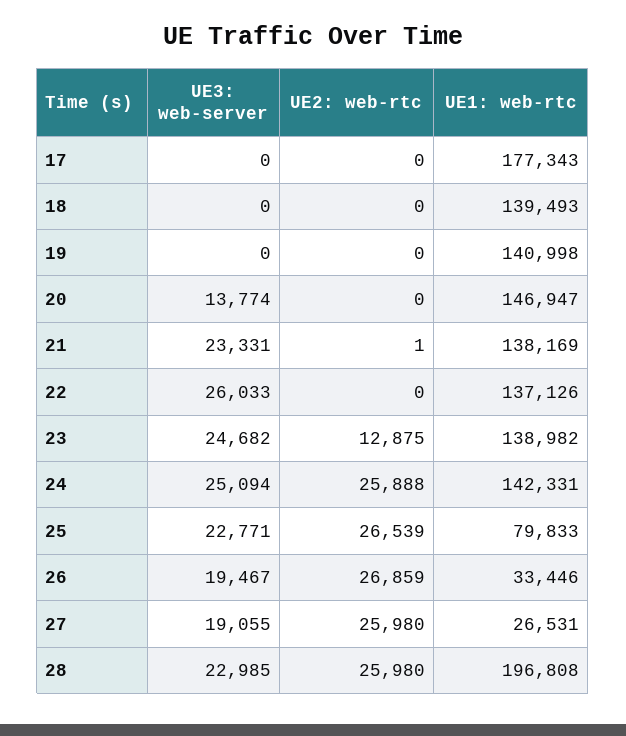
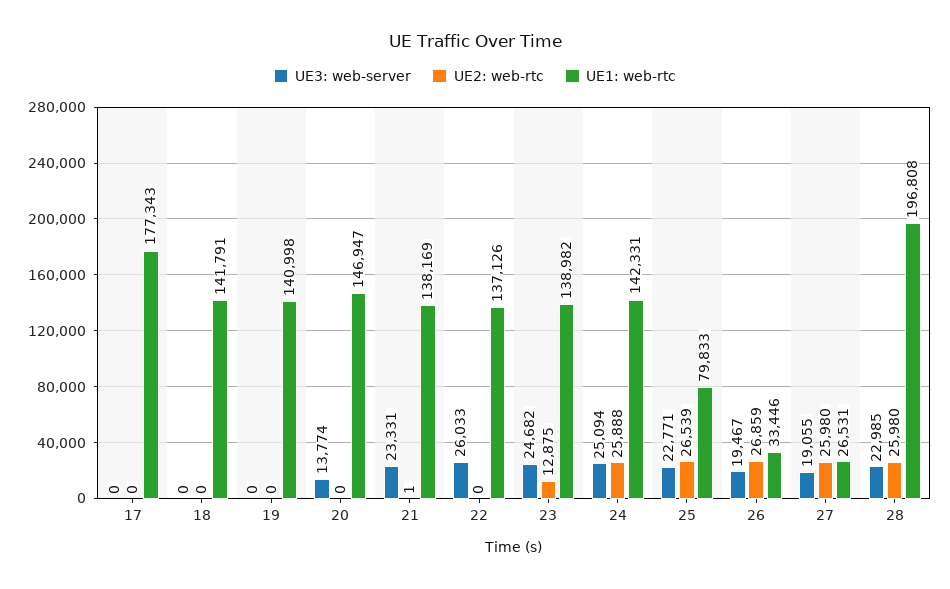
  {
    "UE3: web-server": {
      "17": 0,
      "18": 0,
      "19": 0,
      "20": 13774,
      "21": 23331,
      "22": 26033,
      "23": 24682,
      "24": 25094,
      "25": 22771,
      "26": 19467,
      "27": 19055,
      "28": 22985
    },
    "UE2: web-rtc": {
      "17": 0,
      "18": 0,
      "19": 0,
      "20": 0,
      "21": 1,
      "22": 0,
      "23": 12875,
      "24": 25888,
      "25": 26539,
      "26": 26859,
      "27": 25980,
      "28": 25980
    },
    "UE1: web-rtc": {
      "17": 177343,
-     "18": 139493,
+     "18": 141791,
      "19": 140998,
      "20": 146947,
      "21": 138169,
      "22": 137126,
      "23": 138982,
      "24": 142331,
      "25": 79833,
      "26": 33446,
      "27": 26531,
      "28": 196808
    }
  }

